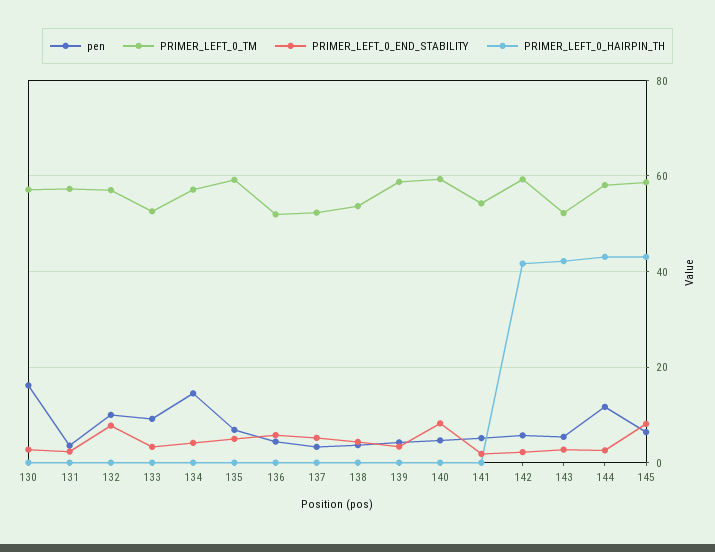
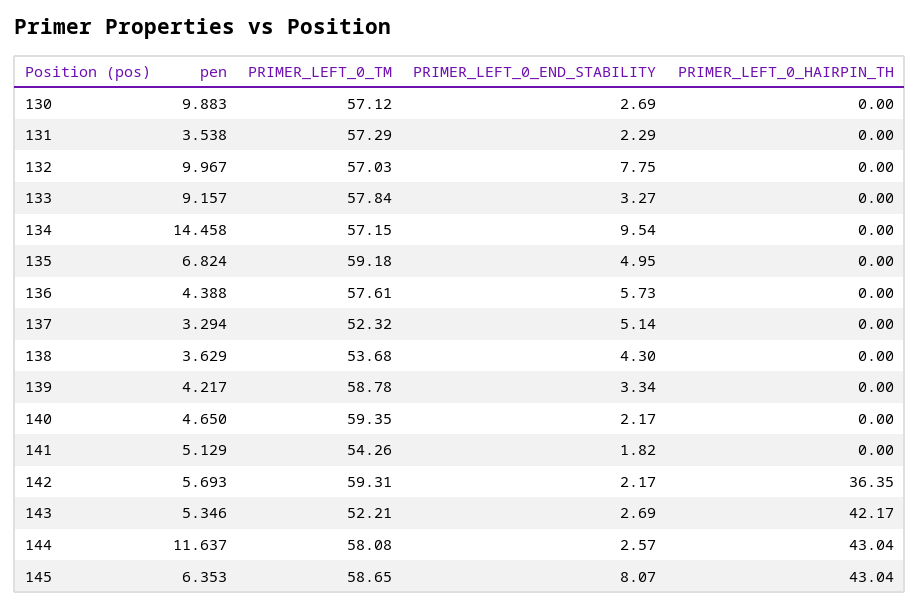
  {
    "pen": {
-     "130": 16,
+     "130": 9.883,
      "131": 3.538,
      "132": 9.967,
      "133": 9.157,
      "134": 14.458,
      "135": 6.824,
      "136": 4.388,
      "137": 3.294,
      "138": 3.629,
      "139": 4.217,
      "140": 4.65,
      "141": 5.129,
      "142": 5.693,
      "143": 5.346,
      "144": 11.637,
      "145": 6.353
    },
    "PRIMER_LEFT_0_TM": {
      "130": 57.12,
      "131": 57.29,
      "132": 57.03,
-     "133": 52,
+     "133": 57.84,
      "134": 57.15,
      "135": 59.18,
-     "136": 52,
+     "136": 57.61,
      "137": 52.32,
      "138": 53.68,
      "139": 58.78,
      "140": 59.35,
      "141": 54.26,
      "142": 59.31,
      "143": 52.21,
      "144": 58.08,
      "145": 58.65
    },
    "PRIMER_LEFT_0_END_STABILITY": {
      "130": 2.69,
      "131": 2.29,
      "132": 7.75,
      "133": 3.27,
-     "134": 4,
+     "134": 9.54,
      "135": 4.95,
      "136": 5.73,
      "137": 5.14,
      "138": 4.3,
      "139": 3.34,
-     "140": 8,
+     "140": 2.17,
      "141": 1.82,
      "142": 2.17,
      "143": 2.69,
      "144": 2.57,
      "145": 8.07
    },
    "PRIMER_LEFT_0_HAIRPIN_TH": {
      "130": 0,
      "131": 0,
      "132": 0,
      "133": 0,
      "134": 0,
      "135": 0,
      "136": 0,
      "137": 0,
      "138": 0,
      "139": 0,
      "140": 0,
      "141": 0,
-     "142": 42,
+     "142": 36.35,
      "143": 42.17,
      "144": 43.04,
      "145": 43.04
    }
  }

